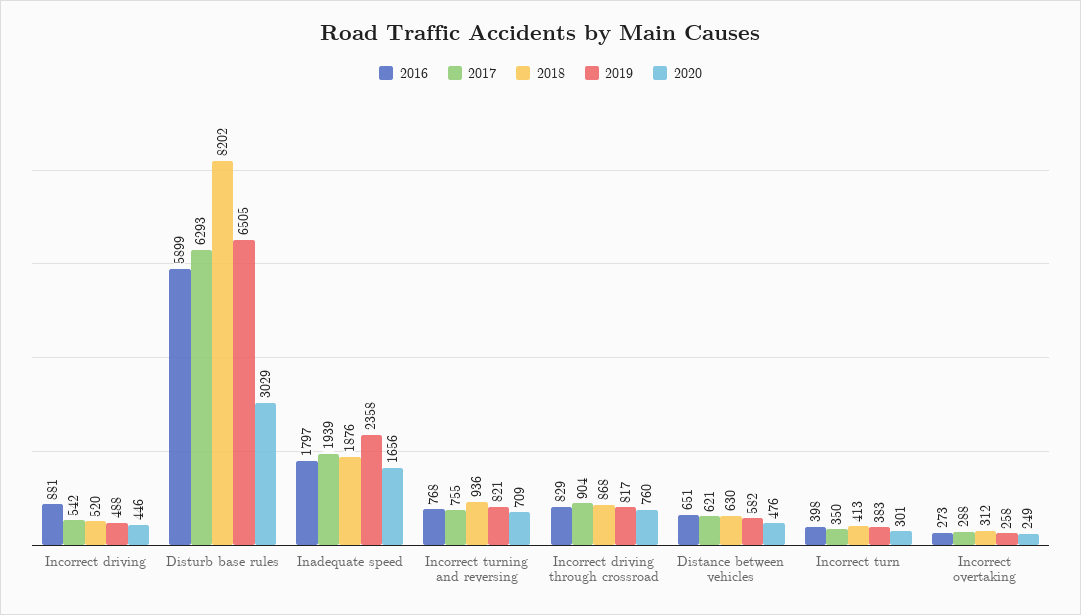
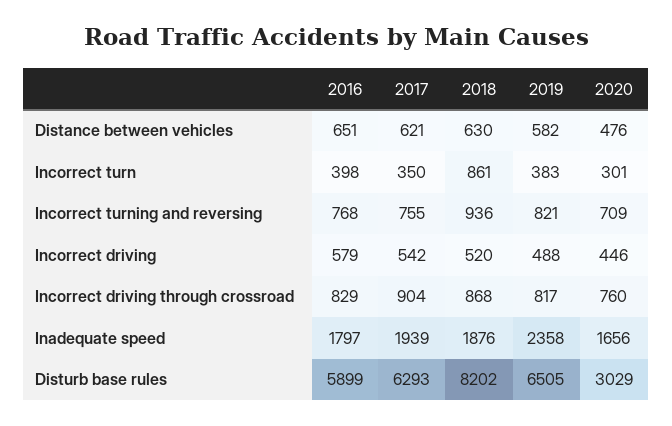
  {
    "2016": {
-     "Incorrect driving": 881,
+     "Incorrect driving": 579,
      "Disturb base rules": 5899,
      "Inadequate speed": 1797,
      "Incorrect turning and reversing": 768,
      "Incorrect driving through crossroad": 829,
      "Distance between vehicles": 651,
-     "Incorrect turn": 398,
+     "Incorrect turn": 398
-     "Incorrect overtaking": 273
    },
    "2017": {
      "Incorrect driving": 542,
      "Disturb base rules": 6293,
      "Inadequate speed": 1939,
      "Incorrect turning and reversing": 755,
      "Incorrect driving through crossroad": 904,
      "Distance between vehicles": 621,
-     "Incorrect turn": 350,
+     "Incorrect turn": 350
-     "Incorrect overtaking": 288
    },
    "2018": {
      "Incorrect driving": 520,
      "Disturb base rules": 8202,
      "Inadequate speed": 1876,
      "Incorrect turning and reversing": 936,
      "Incorrect driving through crossroad": 868,
      "Distance between vehicles": 630,
-     "Incorrect turn": 413,
+     "Incorrect turn": 861
-     "Incorrect overtaking": 312
    },
    "2019": {
      "Incorrect driving": 488,
      "Disturb base rules": 6505,
      "Inadequate speed": 2358,
      "Incorrect turning and reversing": 821,
      "Incorrect driving through crossroad": 817,
      "Distance between vehicles": 582,
-     "Incorrect turn": 383,
+     "Incorrect turn": 383
-     "Incorrect overtaking": 258
    },
    "2020": {
      "Incorrect driving": 446,
      "Disturb base rules": 3029,
      "Inadequate speed": 1656,
      "Incorrect turning and reversing": 709,
      "Incorrect driving through crossroad": 760,
      "Distance between vehicles": 476,
-     "Incorrect turn": 301,
+     "Incorrect turn": 301
-     "Incorrect overtaking": 249
    }
  }

